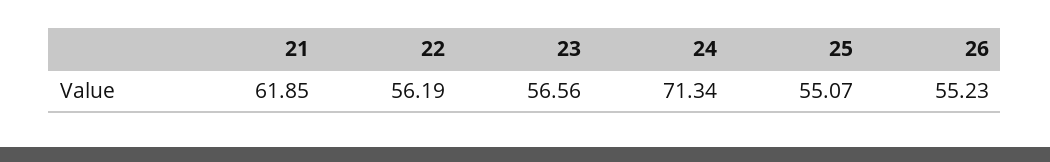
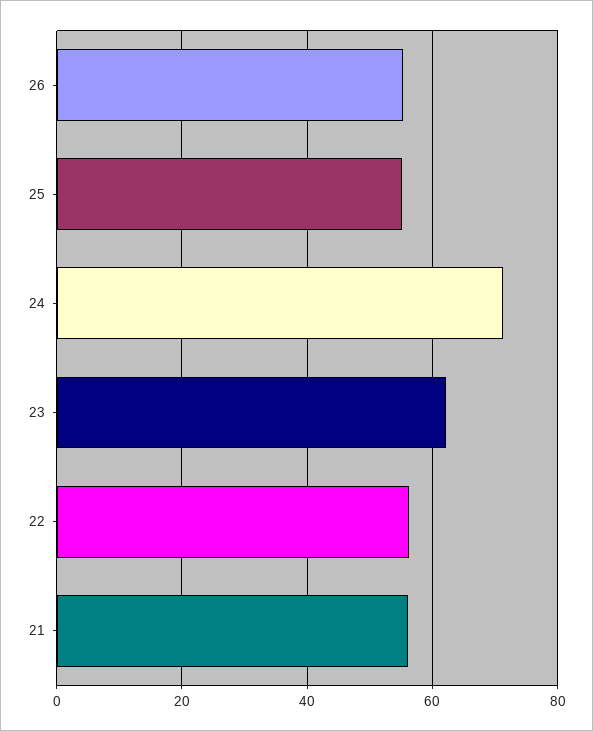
  {
-   "21": 61.85,
+   "21": 56,
    "22": 56.19,
-   "23": 56.56,
+   "23": 62,
    "24": 71.34,
    "25": 55.07,
    "26": 55.23
  }

